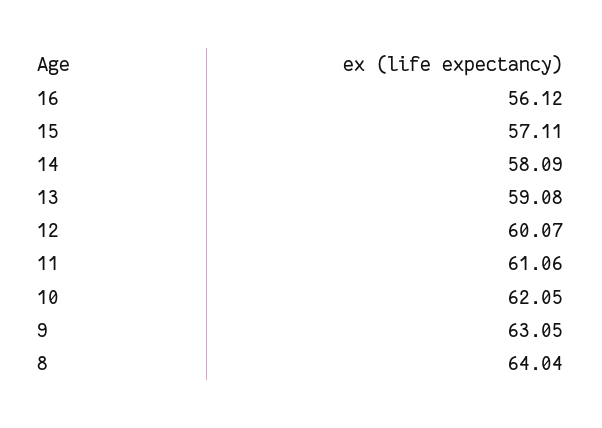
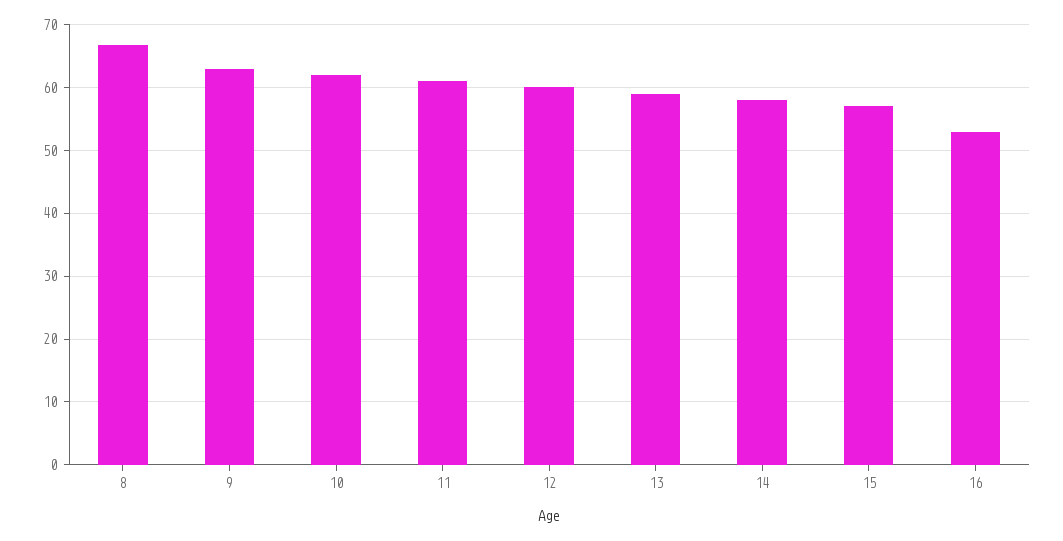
  {
-   "16": 56.12,
+   "16": 53,
    "15": 57.11,
    "14": 58.09,
    "13": 59.08,
    "12": 60.07,
    "11": 61.06,
    "10": 62.05,
    "9": 63.05,
-   "8": 64.04
+   "8": 67
  }

